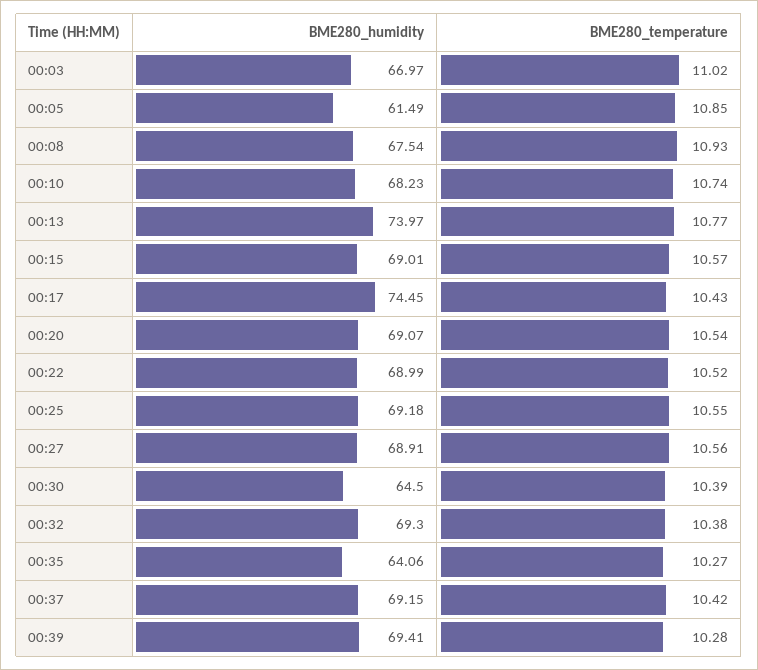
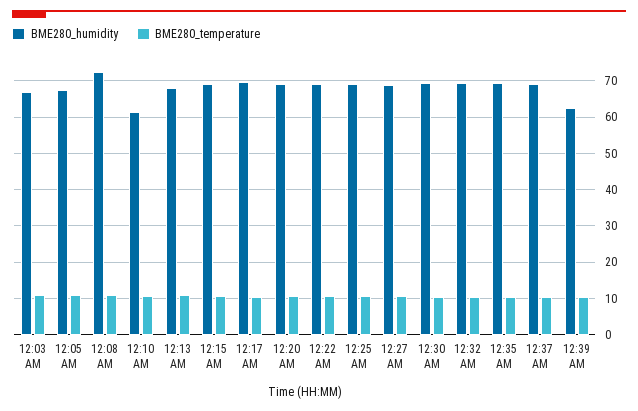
  {
    "BME280_humidity": {
      "00:03": 66.97,
-     "00:05": 61.49,
+     "00:05": 68,
-     "00:08": 67.54,
+     "00:08": 72,
-     "00:10": 68.23,
+     "00:10": 62,
-     "00:13": 73.97,
+     "00:13": 68,
      "00:15": 69.01,
-     "00:17": 74.45,
+     "00:17": 70,
      "00:20": 69.07,
      "00:22": 68.99,
      "00:25": 69.18,
      "00:27": 68.91,
-     "00:30": 64.5,
+     "00:30": 70,
      "00:32": 69.3,
-     "00:35": 64.06,
+     "00:35": 70,
      "00:37": 69.15,
-     "00:39": 69.41
+     "00:39": 62
    },
    "BME280_temperature": {
      "00:03": 11.02,
      "00:05": 10.85,
      "00:08": 10.93,
      "00:10": 10.74,
      "00:13": 10.77,
      "00:15": 10.57,
      "00:17": 10.43,
      "00:20": 10.54,
      "00:22": 10.52,
      "00:25": 10.55,
      "00:27": 10.56,
      "00:30": 10.39,
      "00:32": 10.38,
      "00:35": 10.27,
      "00:37": 10.42,
      "00:39": 10.28
    }
  }

